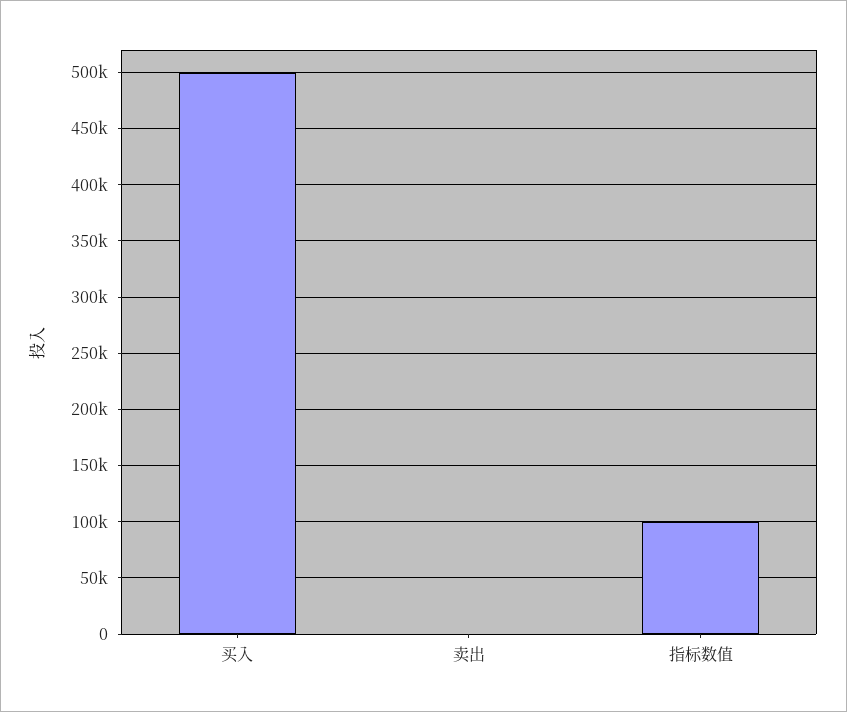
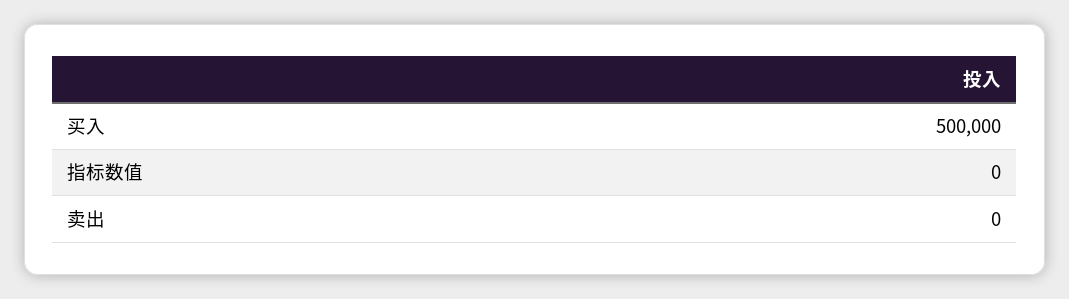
  {
    "买入": 500000,
    "卖出": 0,
-   "指标数值": 100000
+   "指标数值": 0
  }

